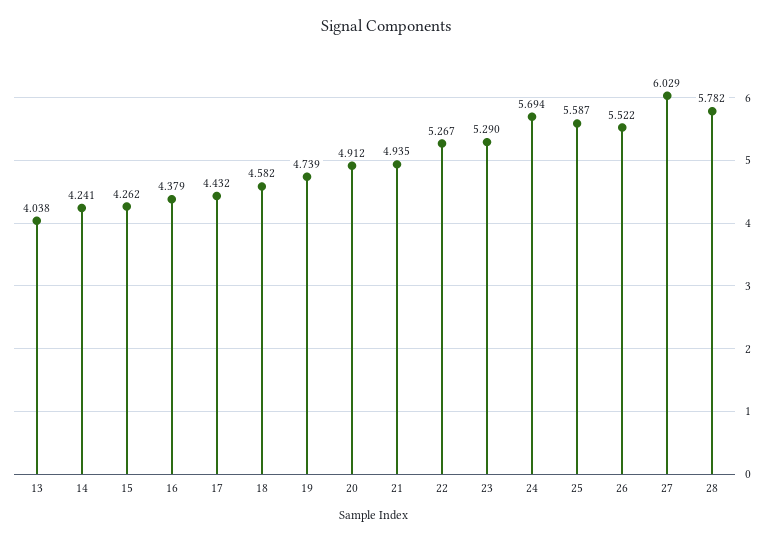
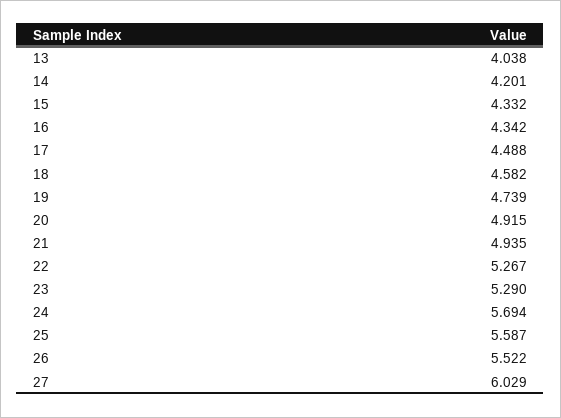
  {
    "13": 4.038,
-   "14": 4.241,
+   "14": 4.201,
-   "15": 4.262,
+   "15": 4.332,
-   "16": 4.379,
+   "16": 4.342,
-   "17": 4.432,
+   "17": 4.488,
    "18": 4.582,
    "19": 4.739,
-   "20": 4.912,
+   "20": 4.915,
    "21": 4.935,
    "22": 5.267,
    "23": 5.29,
    "24": 5.694,
    "25": 5.587,
    "26": 5.522,
-   "27": 6.029,
+   "27": 6.029
-   "28": 5.782
  }

